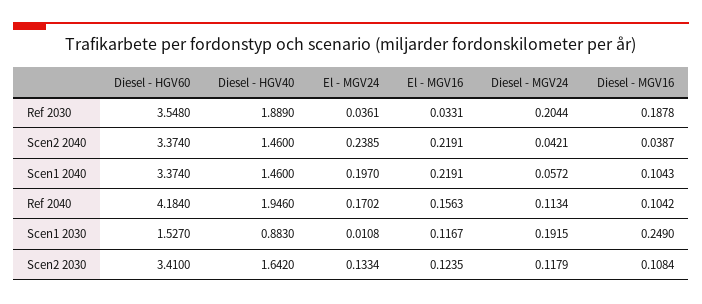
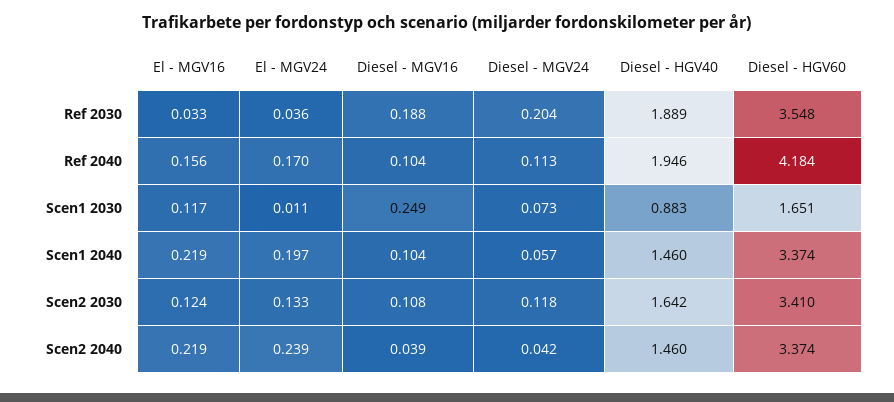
  {
    "Diesel - HGV60": {
      "Ref 2030": 3.548,
      "Scen2 2040": 3.374,
      "Scen1 2040": 3.374,
      "Ref 2040": 4.184,
-     "Scen1 2030": 1.527,
+     "Scen1 2030": 1.651,
      "Scen2 2030": 3.41
    },
    "Diesel - HGV40": {
      "Ref 2030": 1.889,
      "Scen2 2040": 1.46,
      "Scen1 2040": 1.46,
      "Ref 2040": 1.946,
      "Scen1 2030": 0.883,
      "Scen2 2030": 1.642
    },
    "El - MGV24": {
      "Ref 2030": 0.0361,
      "Scen2 2040": 0.2385,
      "Scen1 2040": 0.197,
      "Ref 2040": 0.1702,
      "Scen1 2030": 0.0108,
      "Scen2 2030": 0.1334
    },
    "El - MGV16": {
      "Ref 2030": 0.0331,
      "Scen2 2040": 0.2191,
      "Scen1 2040": 0.2191,
      "Ref 2040": 0.1563,
      "Scen1 2030": 0.1167,
      "Scen2 2030": 0.1235
    },
    "Diesel - MGV24": {
      "Ref 2030": 0.2044,
      "Scen2 2040": 0.0421,
      "Scen1 2040": 0.0572,
      "Ref 2040": 0.1134,
-     "Scen1 2030": 0.1915,
+     "Scen1 2030": 0.073,
      "Scen2 2030": 0.1179
    },
    "Diesel - MGV16": {
      "Ref 2030": 0.1878,
      "Scen2 2040": 0.0387,
      "Scen1 2040": 0.1043,
      "Ref 2040": 0.1042,
      "Scen1 2030": 0.249,
      "Scen2 2030": 0.1084
    }
  }

